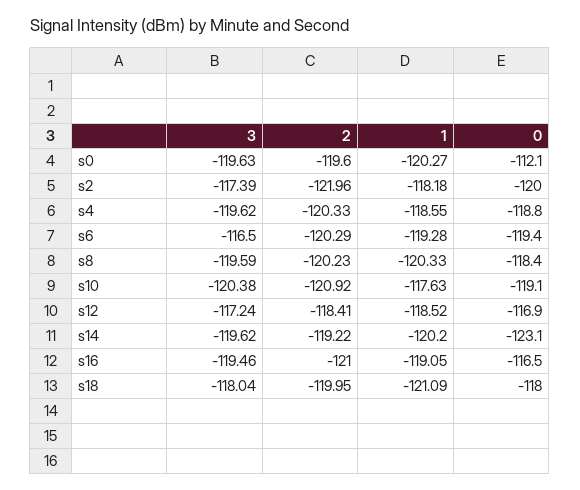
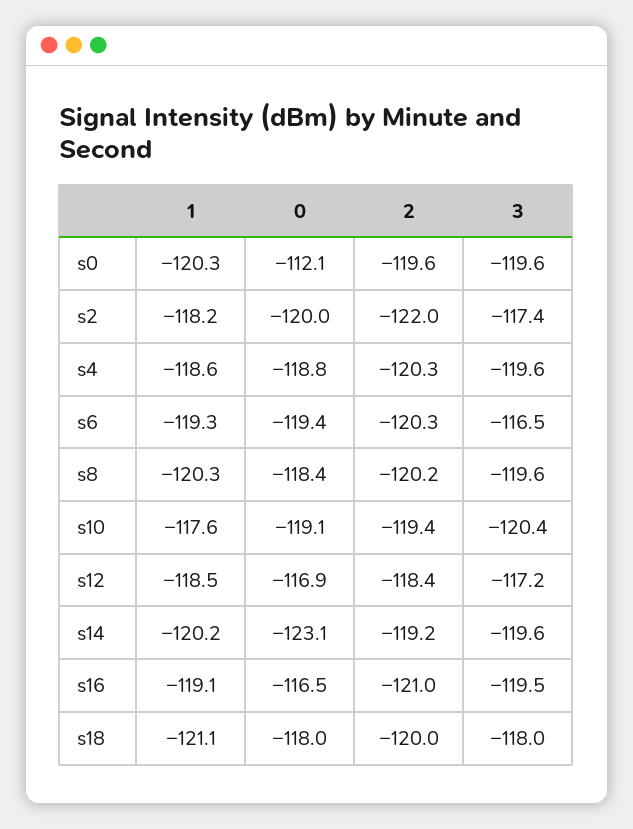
  {
    "3": {
      "s0": -119.63,
      "s2": -117.39,
      "s4": -119.62,
      "s6": -116.5,
      "s8": -119.59,
      "s10": -120.38,
      "s12": -117.24,
      "s14": -119.62,
      "s16": -119.46,
      "s18": -118.04
    },
    "2": {
      "s0": -119.6,
      "s2": -121.96,
      "s4": -120.33,
      "s6": -120.29,
      "s8": -120.23,
-     "s10": -120.92,
+     "s10": -119.4,
      "s12": -118.41,
      "s14": -119.22,
      "s16": -121,
      "s18": -119.95
    },
    "1": {
      "s0": -120.27,
      "s2": -118.18,
      "s4": -118.55,
      "s6": -119.28,
      "s8": -120.33,
      "s10": -117.63,
      "s12": -118.52,
      "s14": -120.2,
      "s16": -119.05,
      "s18": -121.09
    },
    "0": {
      "s0": -112.1,
      "s2": -120,
      "s4": -118.8,
      "s6": -119.4,
      "s8": -118.4,
      "s10": -119.1,
      "s12": -116.9,
      "s14": -123.1,
      "s16": -116.5,
      "s18": -118
    }
  }

